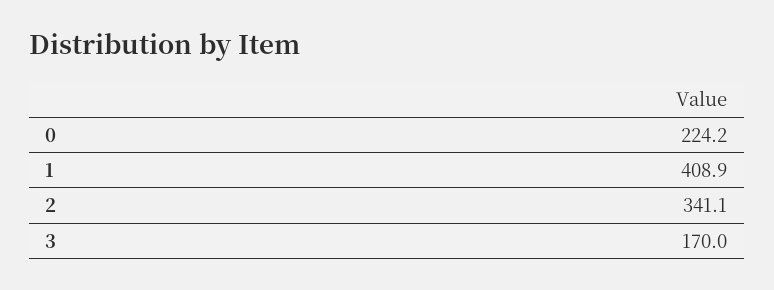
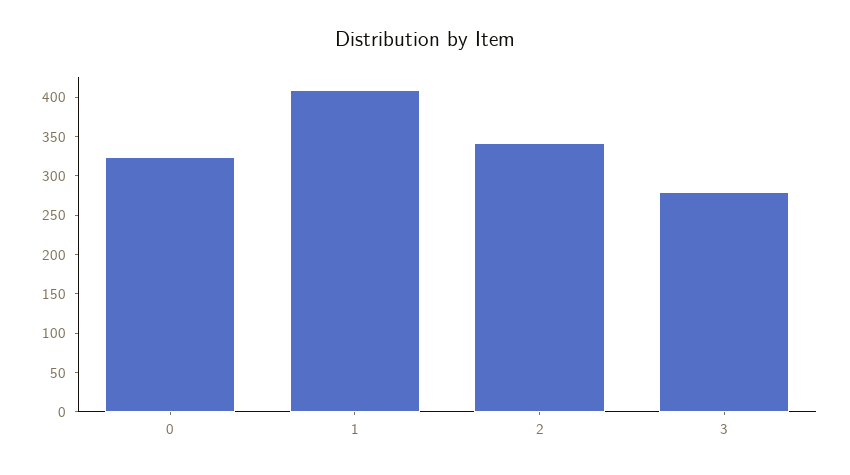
  {
-   "0": 224.2,
+   "0": 325,
    "1": 408.9,
    "2": 341.1,
-   "3": 170
+   "3": 275
  }

